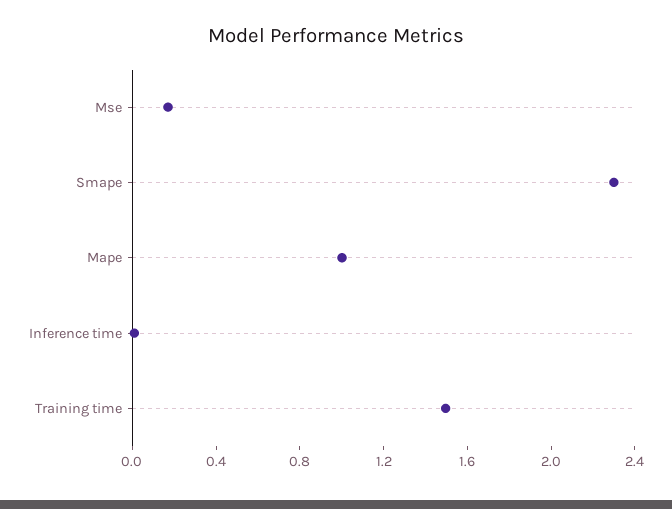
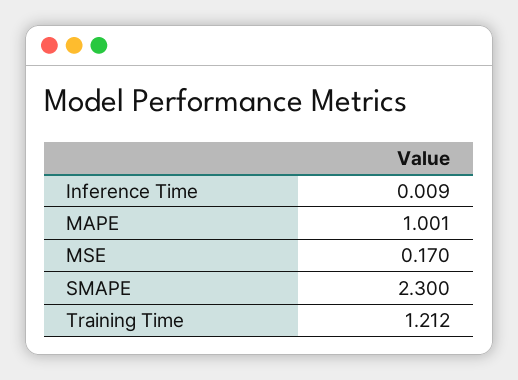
  {
    "Mse": 0.17,
    "Smape": 2.3,
    "Mape": 1.001,
    "Inference time": 0.009,
-   "Training time": 1.5
+   "Training time": 1.212
  }

